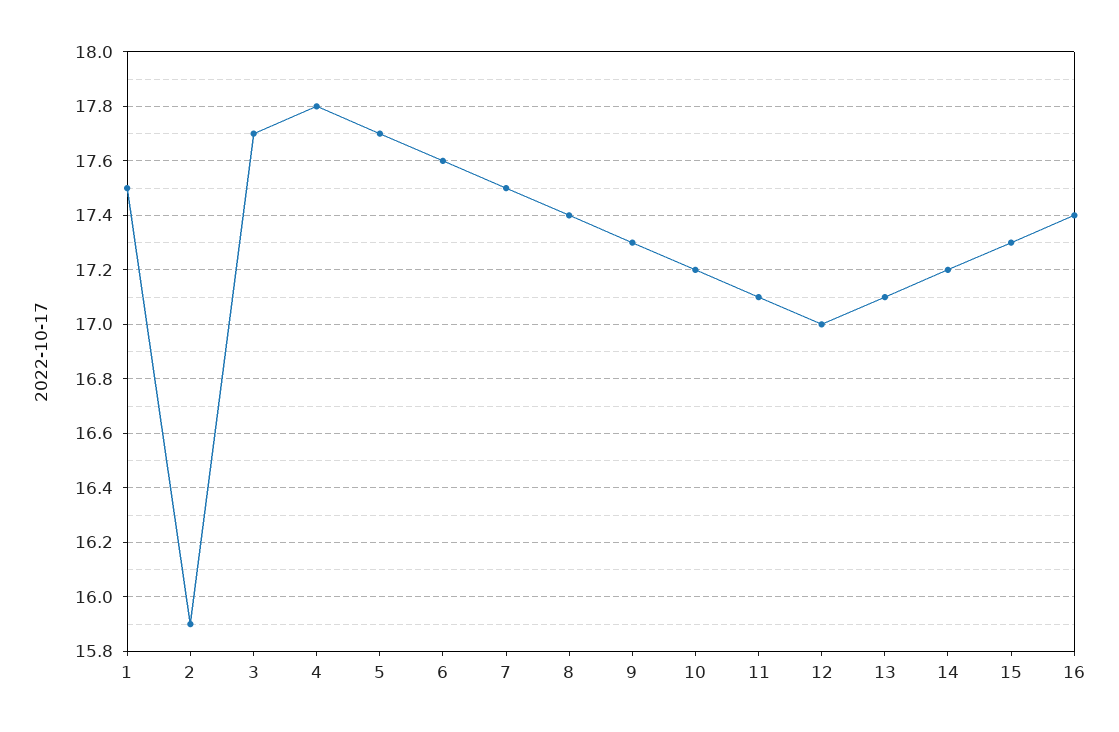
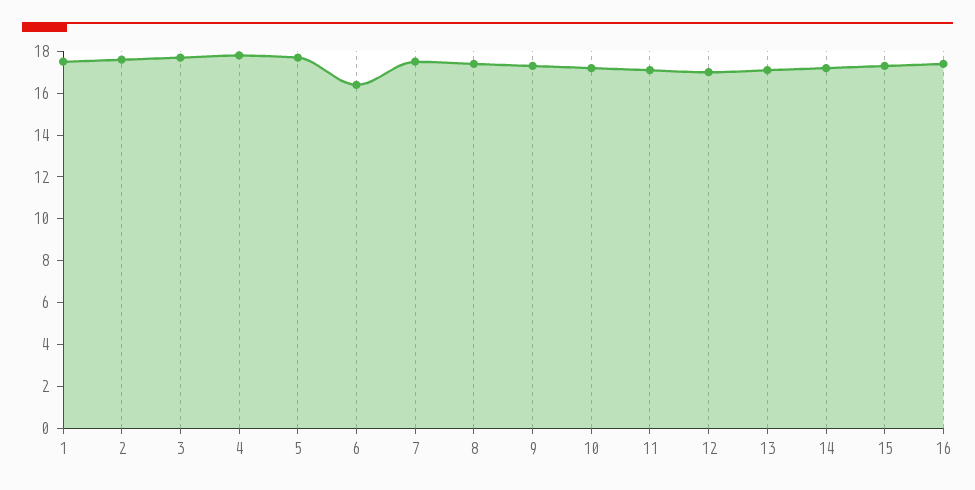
  {
    "1": 17.5,
-   "2": 15.9,
+   "2": 17.5,
    "3": 17.7,
    "4": 17.8,
    "5": 17.7,
-   "6": 17.6,
+   "6": 16.5,
    "7": 17.5,
    "8": 17.4,
    "9": 17.3,
    "10": 17.2,
    "11": 17.1,
    "12": 17,
    "13": 17.1,
    "14": 17.2,
    "15": 17.3,
    "16": 17.4
  }

